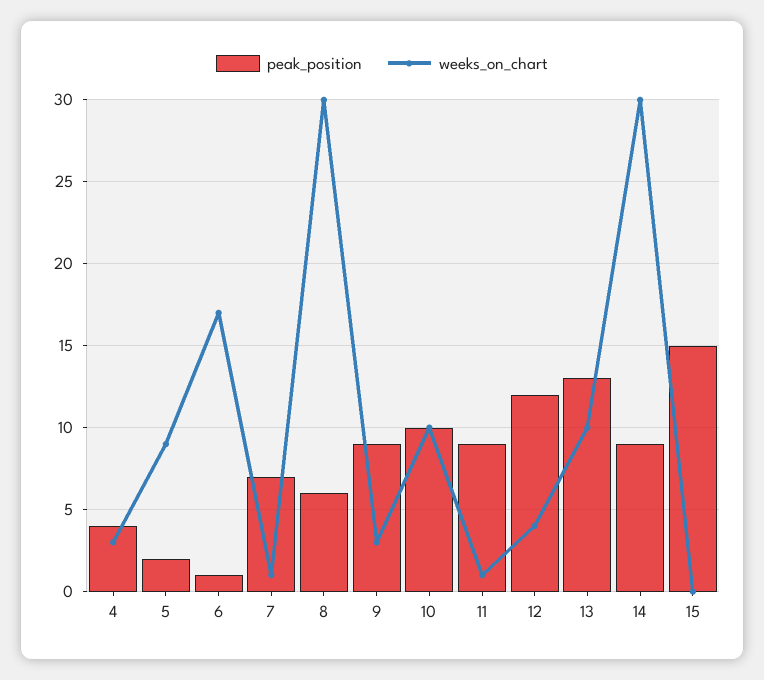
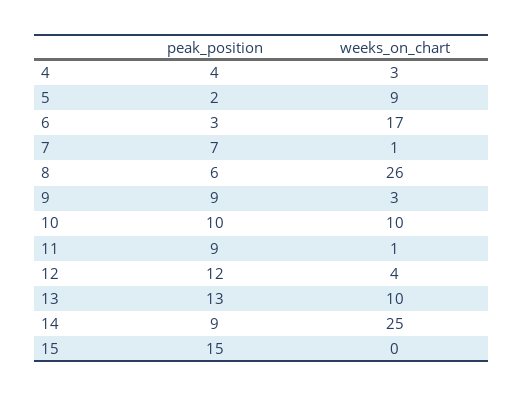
  {
    "peak_position": {
      "4": 4,
      "5": 2,
-     "6": 1,
+     "6": 3,
      "7": 7,
      "8": 6,
      "9": 9,
      "10": 10,
      "11": 9,
      "12": 12,
      "13": 13,
      "14": 9,
      "15": 15
    },
    "weeks_on_chart": {
      "4": 3,
      "5": 9,
      "6": 17,
      "7": 1,
-     "8": 30,
+     "8": 26,
      "9": 3,
      "10": 10,
      "11": 1,
      "12": 4,
      "13": 10,
-     "14": 30,
+     "14": 25,
      "15": 0
    }
  }

